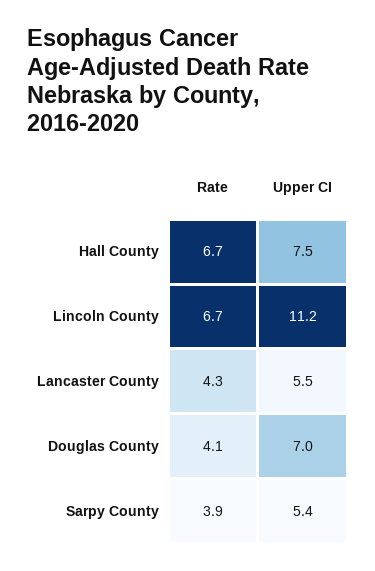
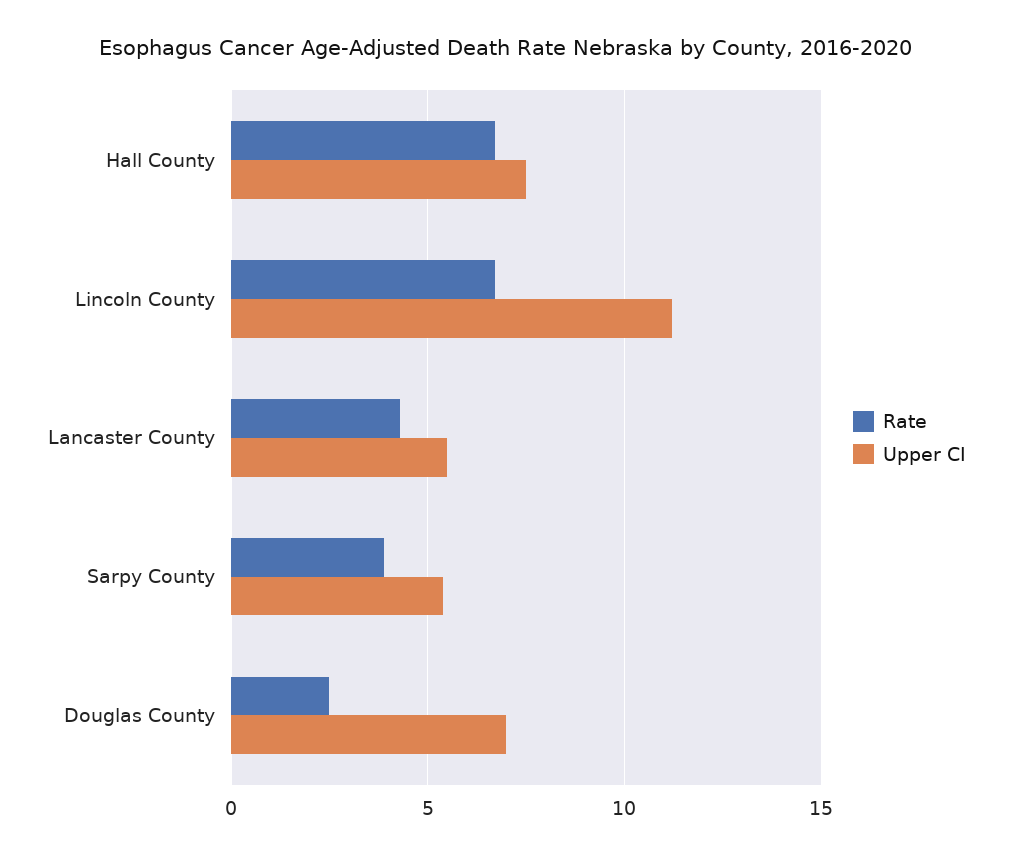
  {
    "Rate": {
      "Hall County": 6.7,
      "Lincoln County": 6.7,
      "Lancaster County": 4.3,
-     "Douglas County": 4.1,
+     "Douglas County": 2.5,
      "Sarpy County": 3.9
    },
    "Upper CI": {
      "Hall County": 7.5,
      "Lincoln County": 11.2,
      "Lancaster County": 5.5,
      "Douglas County": 7,
      "Sarpy County": 5.4
    }
  }

